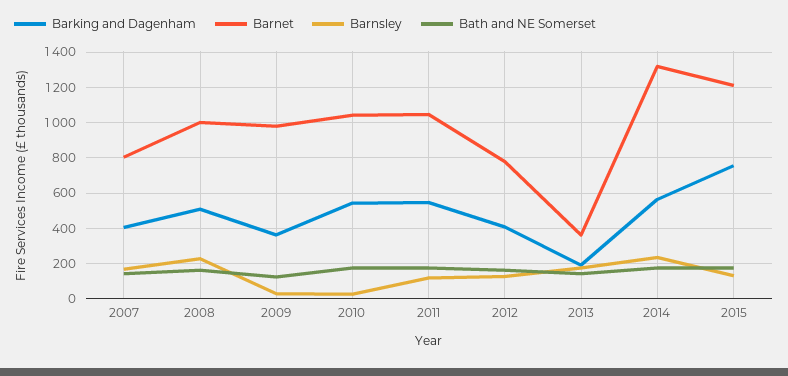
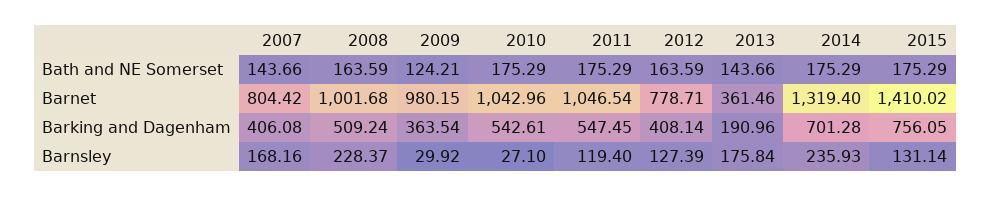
  {
    "Barking and Dagenham": {
      "2007": 406.08,
      "2008": 509.24,
      "2009": 363.54,
      "2010": 542.61,
      "2011": 547.45,
      "2012": 408.14,
      "2013": 190.96,
-     "2014": 550,
+     "2014": 701.28,
      "2015": 756.05
    },
    "Barnet": {
      "2007": 804.42,
      "2008": 1001.68,
      "2009": 980.15,
      "2010": 1042.96,
      "2011": 1046.54,
      "2012": 778.71,
      "2013": 361.46,
      "2014": 1319.4,
-     "2015": 1200
+     "2015": 1410.02
    },
    "Barnsley": {
      "2007": 168.16,
      "2008": 228.37,
      "2009": 29.92,
      "2010": 27.1,
      "2011": 119.4,
      "2012": 127.39,
      "2013": 175.84,
      "2014": 235.93,
      "2015": 131.14
    },
    "Bath and NE Somerset": {
      "2007": 143.66,
      "2008": 163.59,
      "2009": 124.21,
      "2010": 175.29,
      "2011": 175.29,
      "2012": 163.59,
      "2013": 143.66,
      "2014": 175.29,
      "2015": 175.29
    }
  }

